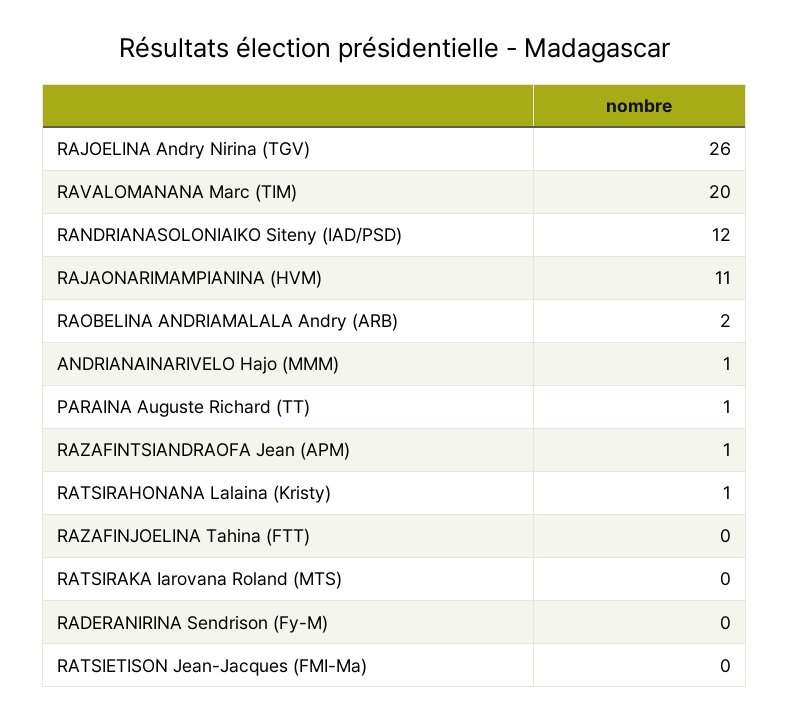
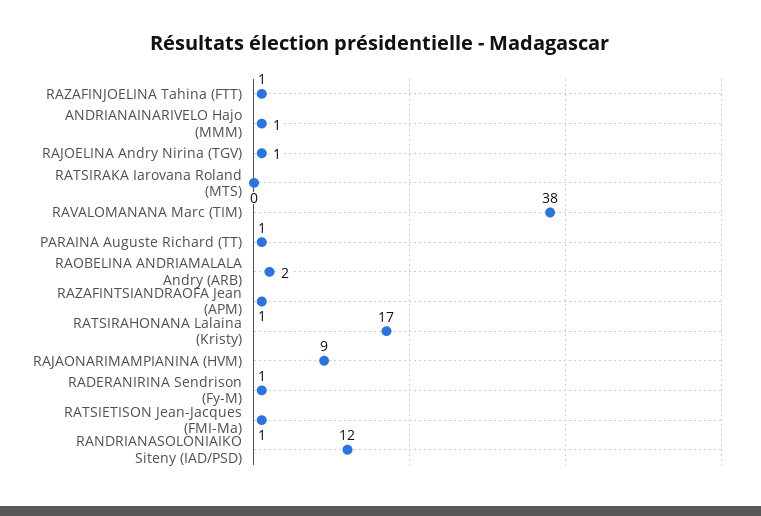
  {
-   "RAJOELINA Andry Nirina (TGV)": 26,
+   "RAJOELINA Andry Nirina (TGV)": 1,
-   "RAVALOMANANA Marc (TIM)": 20,
+   "RAVALOMANANA Marc (TIM)": 38,
    "RANDRIANASOLONIAIKO Siteny (IAD/PSD)": 12,
-   "RAJAONARIMAMPIANINA (HVM)": 11,
+   "RAJAONARIMAMPIANINA (HVM)": 9,
    "RAOBELINA ANDRIAMALALA Andry (ARB)": 2,
    "ANDRIANAINARIVELO Hajo (MMM)": 1,
    "PARAINA Auguste Richard (TT)": 1,
    "RAZAFINTSIANDRAOFA Jean (APM)": 1,
-   "RATSIRAHONANA Lalaina (Kristy)": 1,
+   "RATSIRAHONANA Lalaina (Kristy)": 17,
-   "RAZAFINJOELINA Tahina (FTT)": 0,
+   "RAZAFINJOELINA Tahina (FTT)": 1,
    "RATSIRAKA Iarovana Roland (MTS)": 0,
-   "RADERANIRINA Sendrison (Fy-M)": 0,
+   "RADERANIRINA Sendrison (Fy-M)": 1,
-   "RATSIETISON Jean-Jacques (FMI-Ma)": 0
+   "RATSIETISON Jean-Jacques (FMI-Ma)": 1
  }

